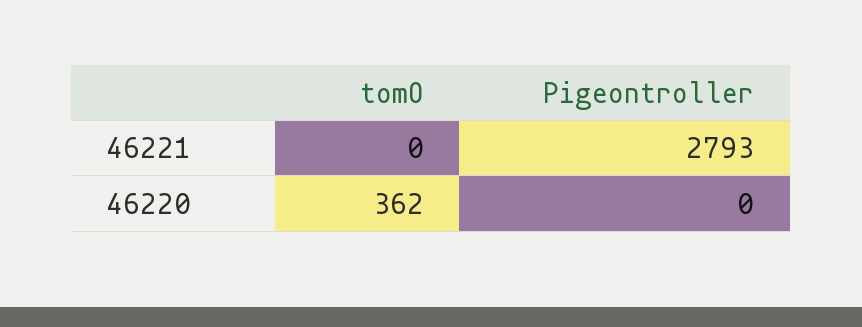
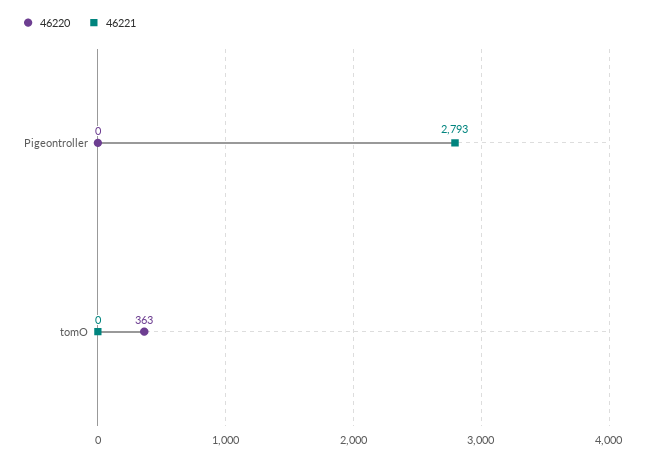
  {
    "46221": {
      "tomO": 0,
      "Pigeontroller": 2793
    },
    "46220": {
-     "tomO": 362,
+     "tomO": 363,
      "Pigeontroller": 0
    }
  }

